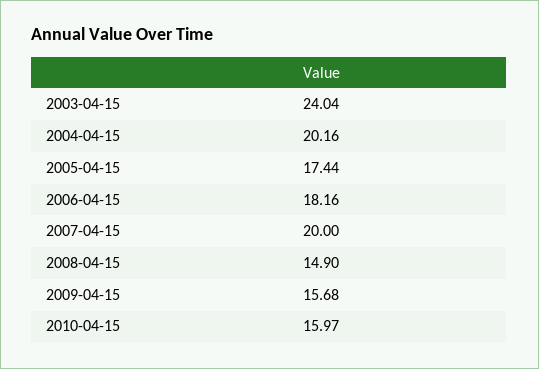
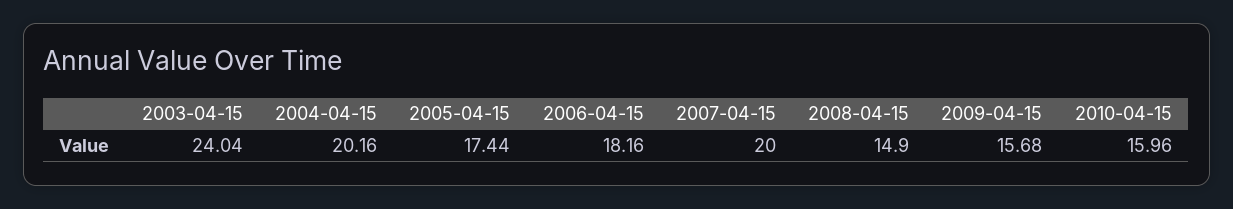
  {
    "2003-04-15": 24.04,
    "2004-04-15": 20.16,
    "2005-04-15": 17.44,
    "2006-04-15": 18.16,
    "2007-04-15": 20,
    "2008-04-15": 14.9,
    "2009-04-15": 15.68,
-   "2010-04-15": 15.97
+   "2010-04-15": 15.96
  }

